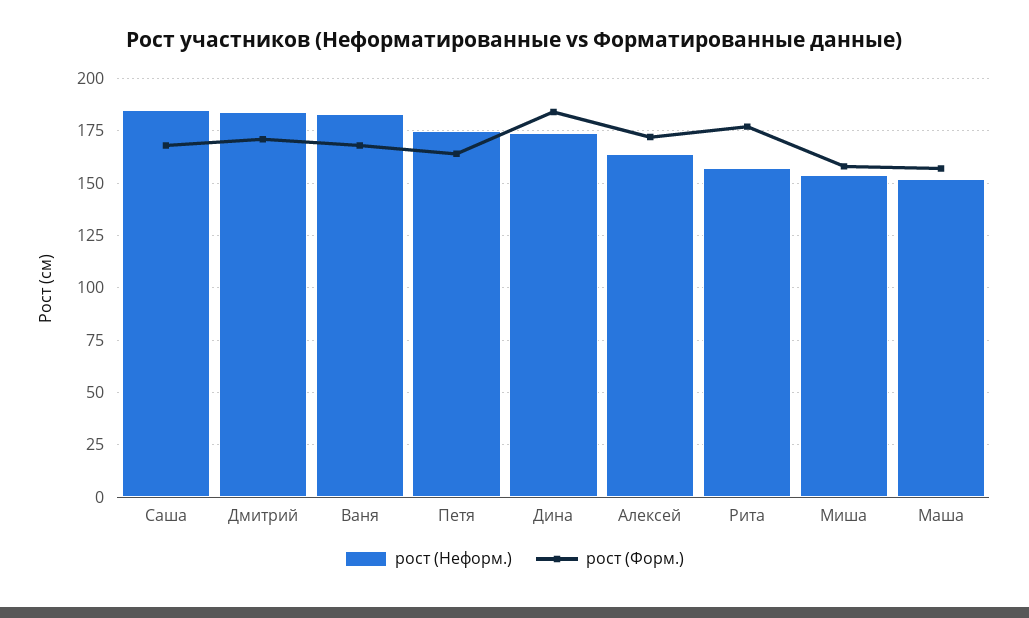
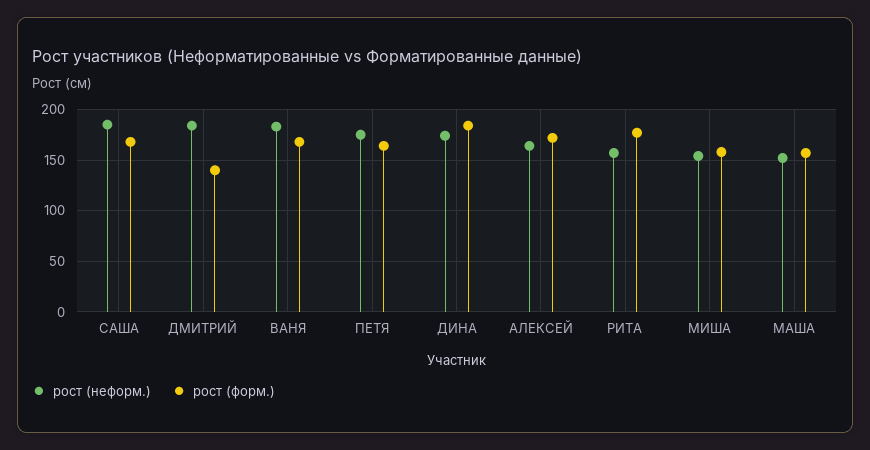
  {
    "рост (Неформ.)": {
      "Саша": 185,
      "Дмитрий": 185,
      "Ваня": 185,
      "Петя": 175,
      "Дина": 175,
      "Алексей": 165,
      "Рита": 155,
      "Миша": 155,
      "Маша": 150
    },
    "рост (Форм.)": {
      "Саша": 170,
-     "Дмитрий": 170,
+     "Дмитрий": 140,
      "Ваня": 170,
      "Петя": 165,
      "Дина": 185,
      "Алексей": 170,
      "Рита": 175,
      "Миша": 160,
      "Маша": 155
    }
  }

